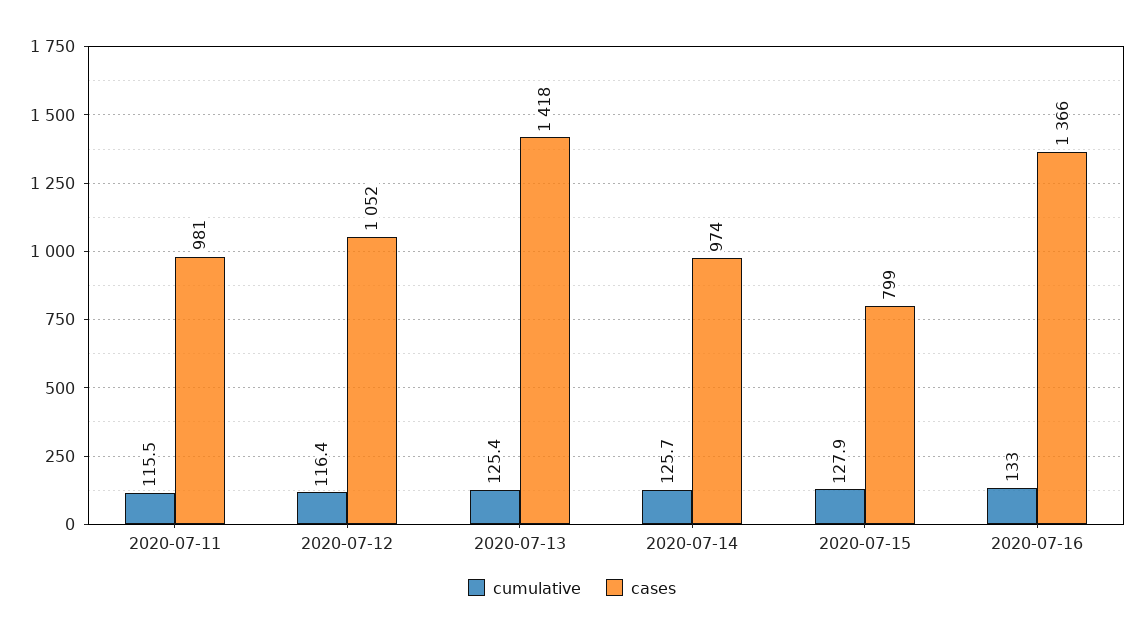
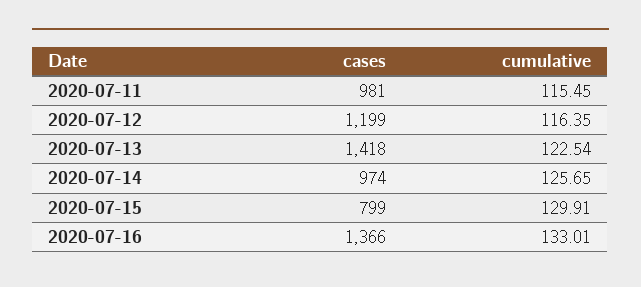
  {
    "cumulative": {
      "2020-07-11": 115.45,
      "2020-07-12": 116.35,
-     "2020-07-13": 125.4,
+     "2020-07-13": 122.54,
      "2020-07-14": 125.65,
-     "2020-07-15": 127.9,
+     "2020-07-15": 129.91,
      "2020-07-16": 133.01
    },
    "cases": {
      "2020-07-11": 981,
-     "2020-07-12": 1052,
+     "2020-07-12": 1199,
      "2020-07-13": 1418,
      "2020-07-14": 974,
      "2020-07-15": 799,
      "2020-07-16": 1366
    }
  }

